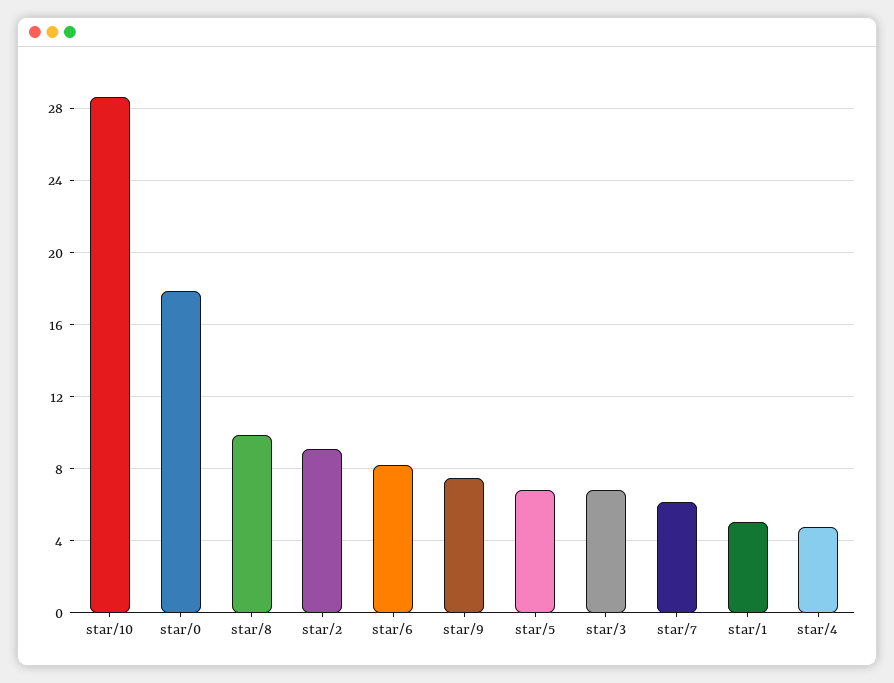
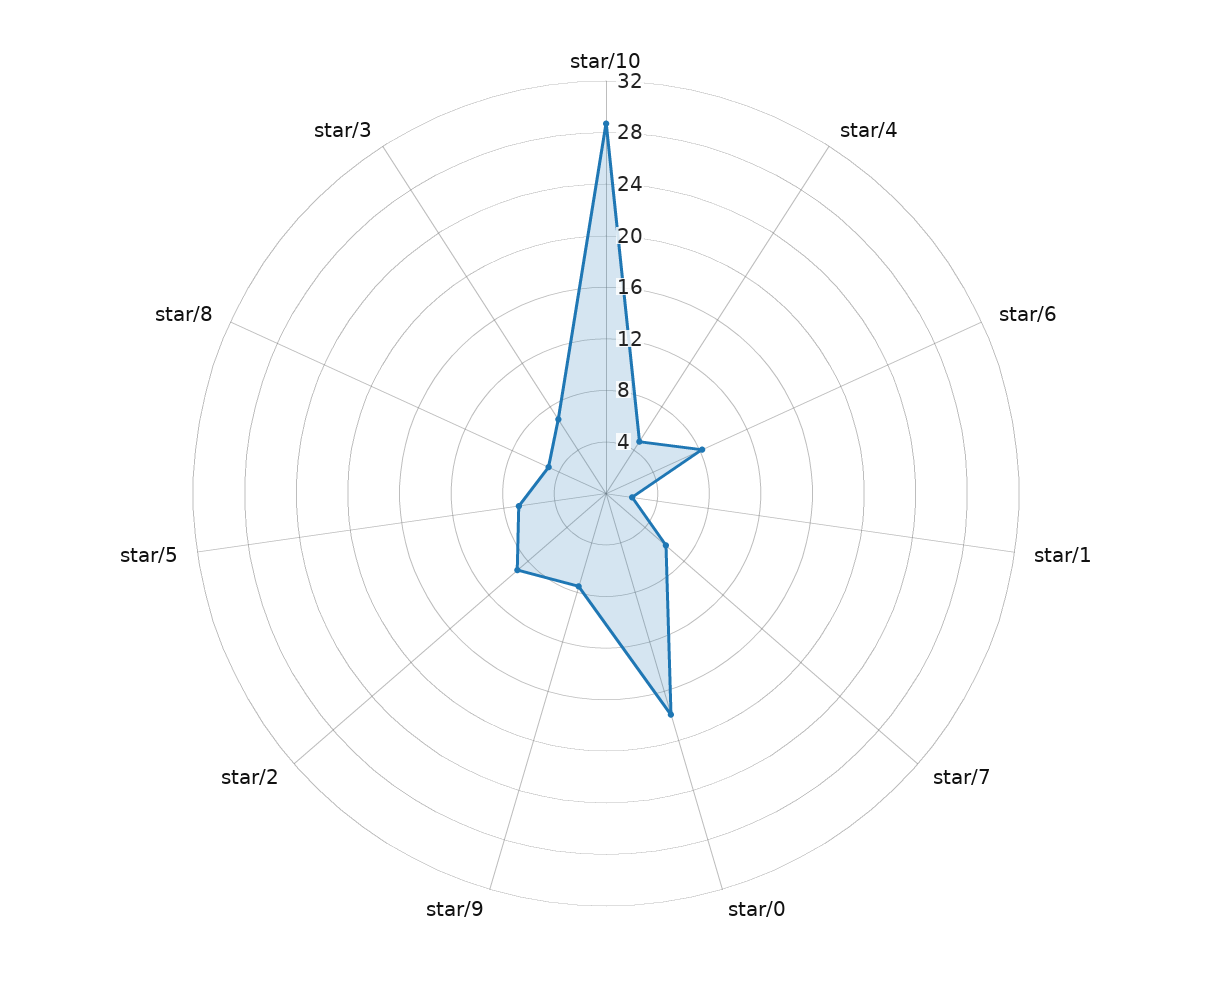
  {
    "star/10": 28.5,
    "star/0": 18,
-   "star/8": 10,
+   "star/8": 5,
    "star/2": 9,
    "star/6": 8,
    "star/9": 7.5,
    "star/5": 7,
    "star/3": 7,
    "star/7": 6,
-   "star/1": 5,
+   "star/1": 2,
    "star/4": 5
  }

